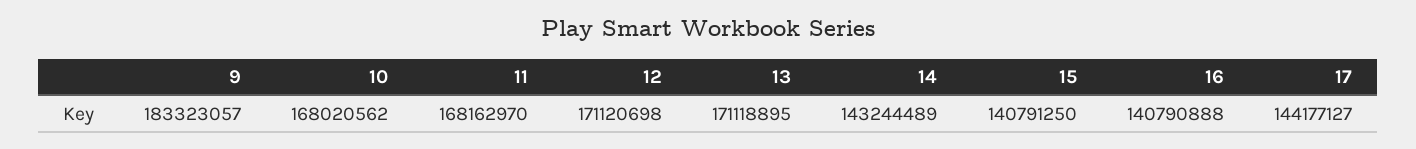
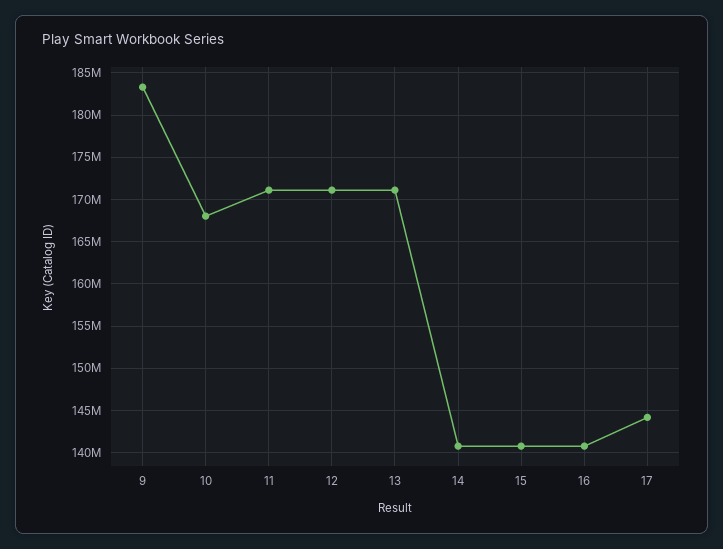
  {
    "9": 183323057,
    "10": 168020562,
-   "11": 168162970,
+   "11": 171000000,
    "12": 171120698,
    "13": 171118895,
-   "14": 143244489,
+   "14": 141000000,
    "15": 140791250,
    "16": 140790888,
    "17": 144177127
  }

